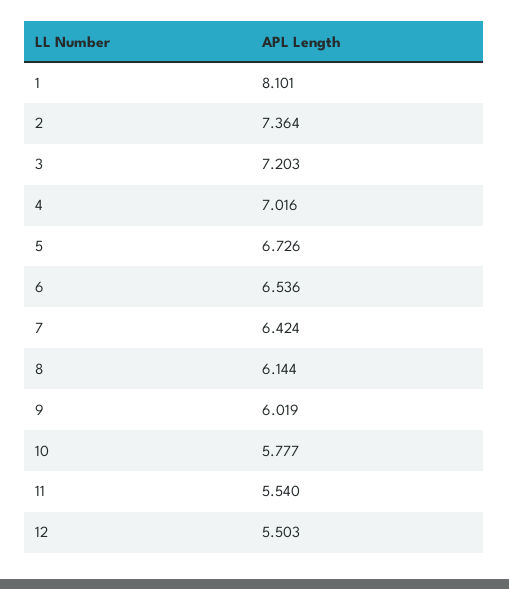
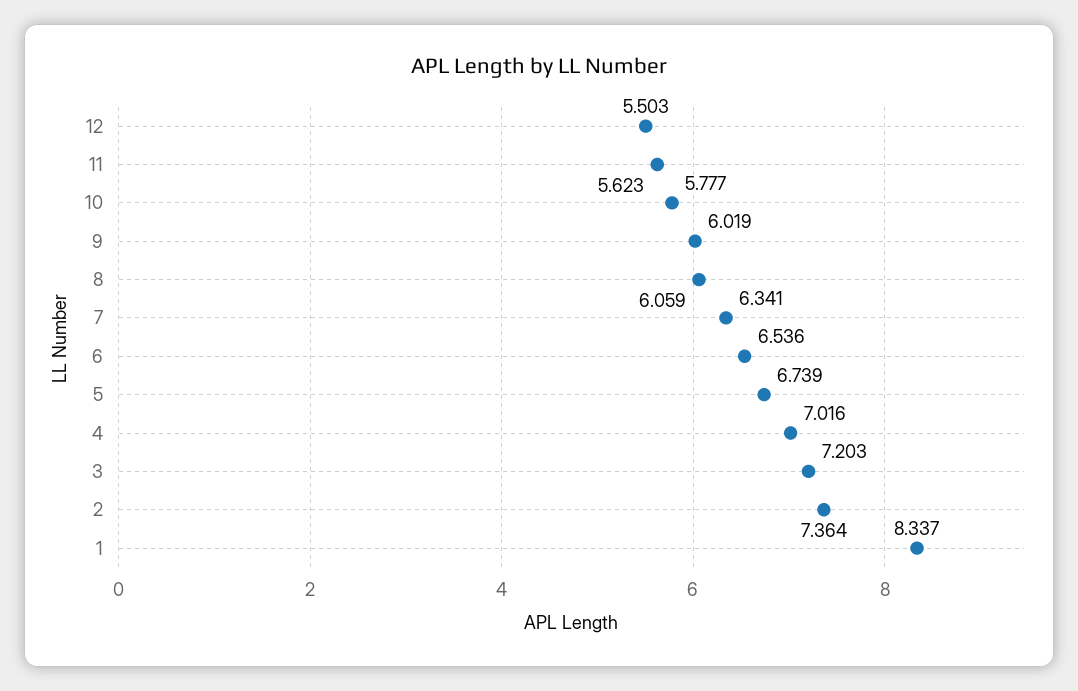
  {
-   "1": 8.101,
+   "1": 8.337,
    "2": 7.364,
    "3": 7.203,
    "4": 7.016,
-   "5": 6.726,
+   "5": 6.739,
    "6": 6.536,
-   "7": 6.424,
+   "7": 6.341,
-   "8": 6.144,
+   "8": 6.059,
    "9": 6.019,
    "10": 5.777,
-   "11": 5.54,
+   "11": 5.623,
    "12": 5.503
  }

